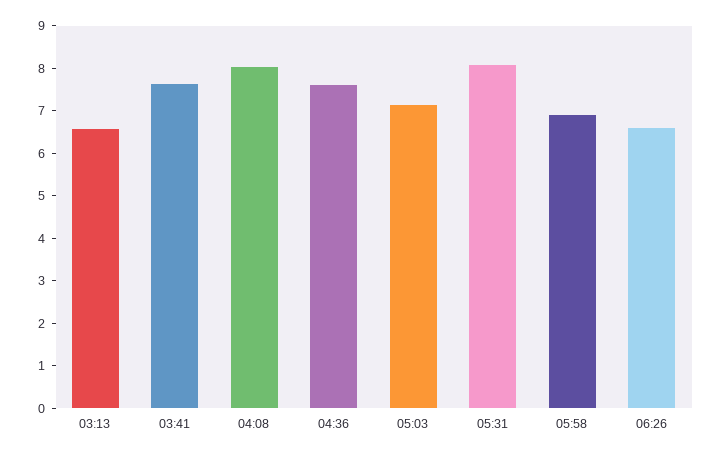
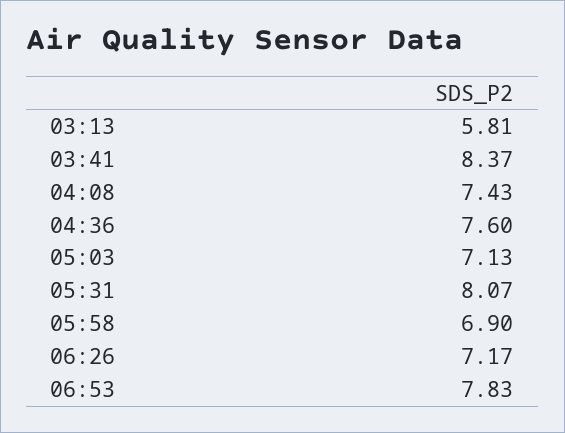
  {
-   "03:13": 6.6,
+   "03:13": 5.81,
-   "03:41": 7.6,
+   "03:41": 8.37,
-   "04:08": 8,
+   "04:08": 7.43,
    "04:36": 7.6,
    "05:03": 7.13,
    "05:31": 8.07,
    "05:58": 6.9,
-   "06:26": 6.6
+   "06:26": 7.17,
+   "06:53": 7.83
  }

